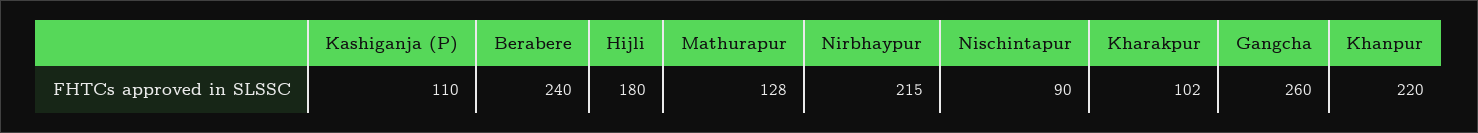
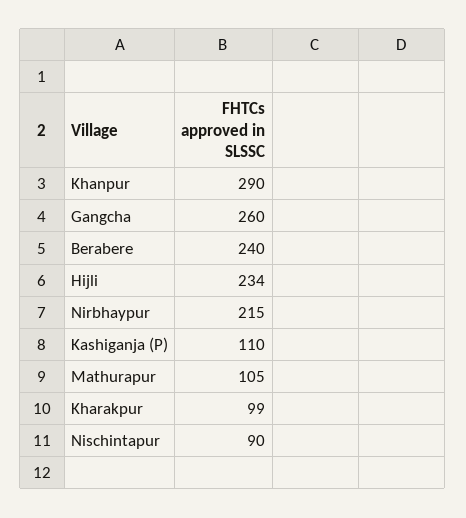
  {
    "Kashiganja (P)": 110,
    "Berabere": 240,
-   "Hijli": 180,
+   "Hijli": 234,
-   "Mathurapur": 128,
+   "Mathurapur": 105,
    "Nirbhaypur": 215,
    "Nischintapur": 90,
-   "Kharakpur": 102,
+   "Kharakpur": 99,
    "Gangcha": 260,
-   "Khanpur": 220
+   "Khanpur": 290
  }

